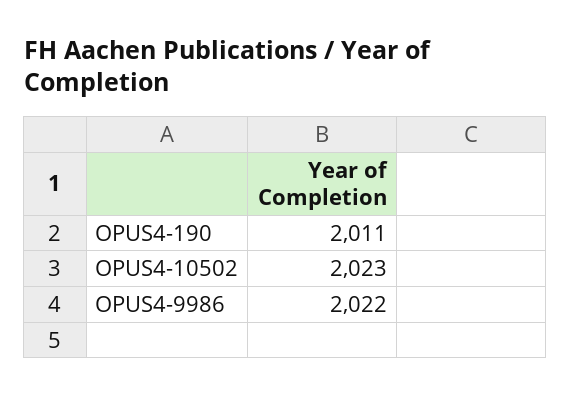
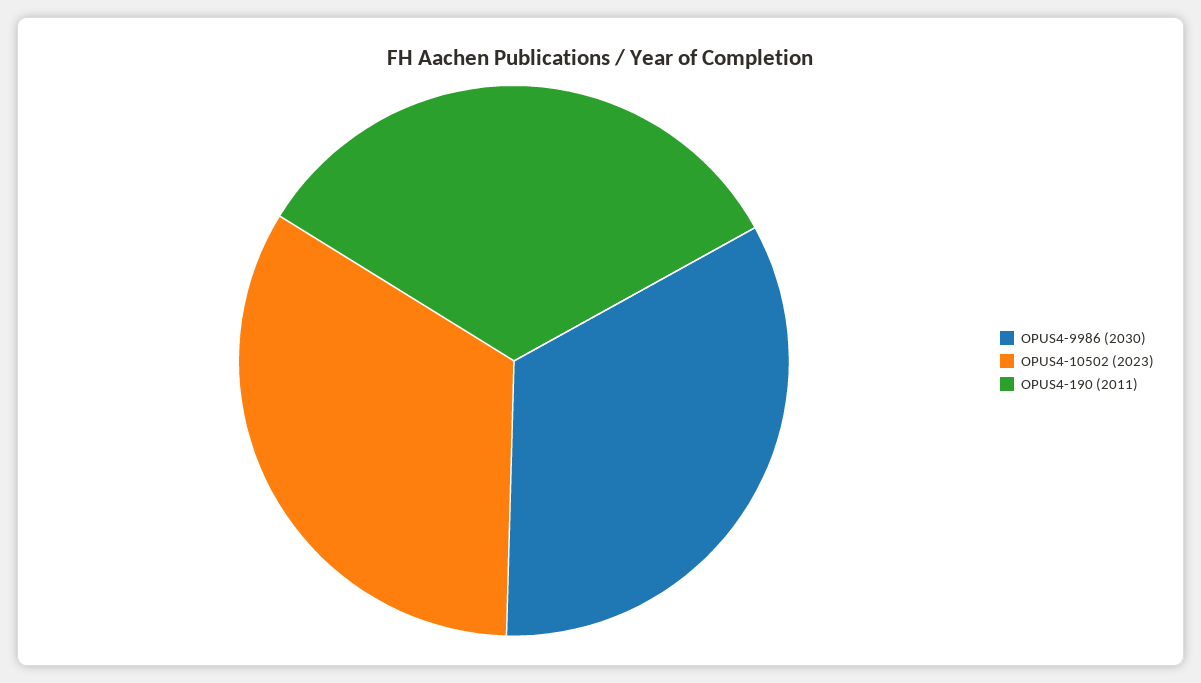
  {
    "OPUS4-190": 2011,
    "OPUS4-10502": 2023,
-   "OPUS4-9986": 2022
+   "OPUS4-9986": 2030
  }

